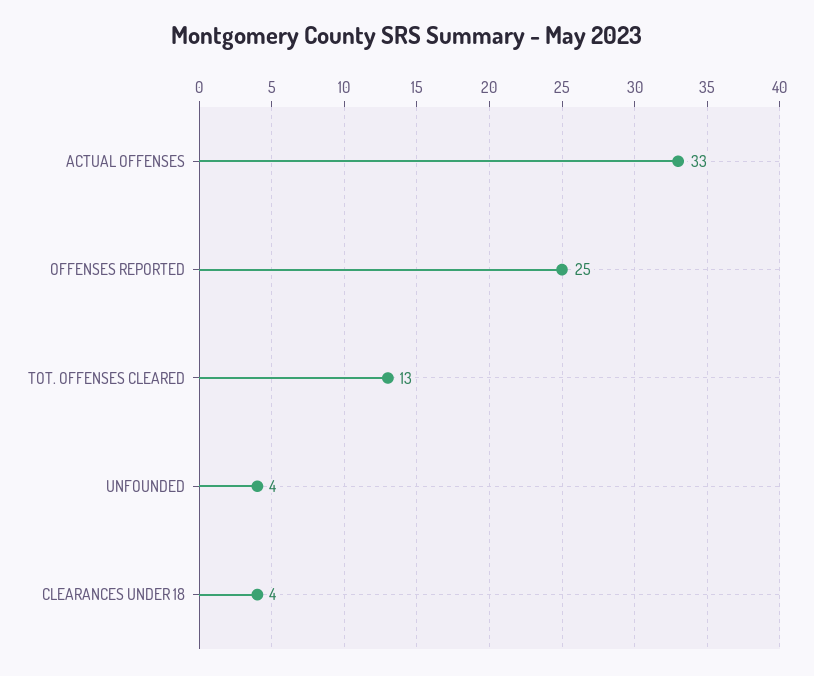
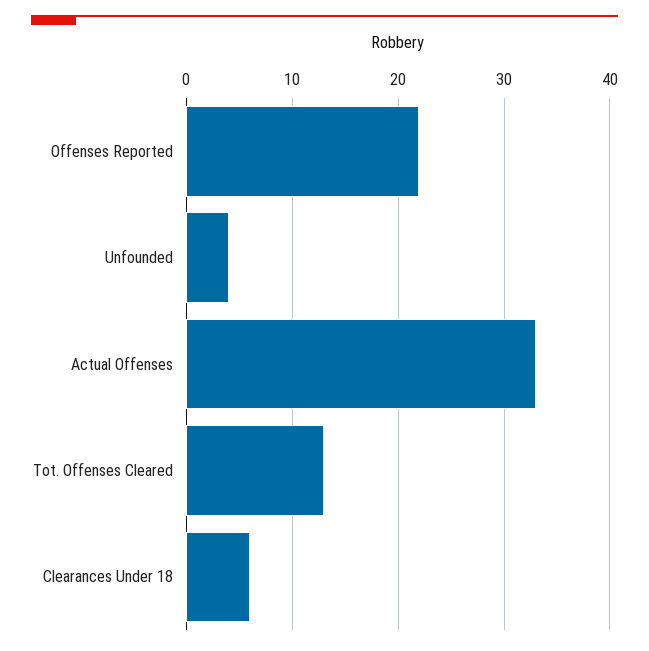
  {
    "ACTUAL OFFENSES": 33,
-   "OFFENSES REPORTED": 25,
+   "OFFENSES REPORTED": 22,
    "TOT. OFFENSES CLEARED": 13,
    "UNFOUNDED": 4,
-   "CLEARANCES UNDER 18": 4
+   "CLEARANCES UNDER 18": 6
  }

